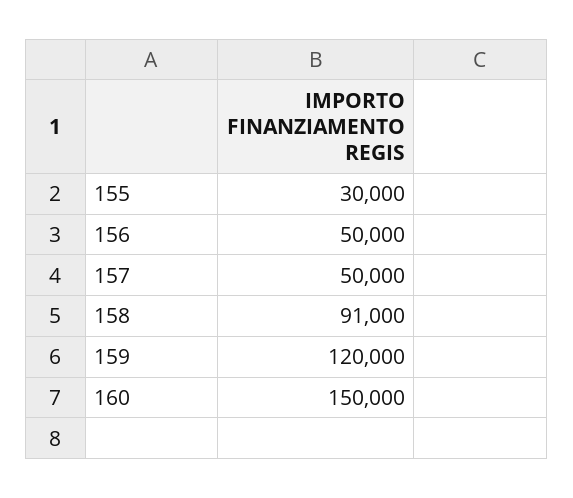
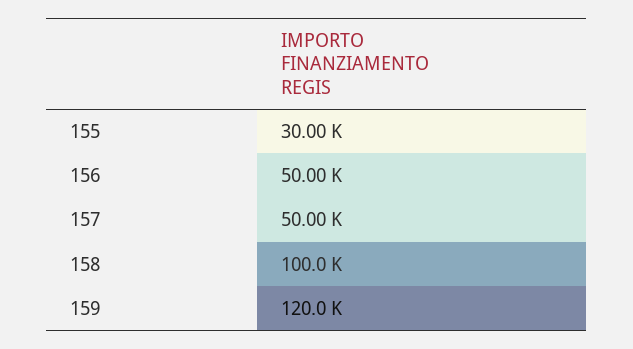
  {
    "155": 30000,
    "156": 50000,
    "157": 50000,
-   "158": 91000,
+   "158": 100000,
-   "159": 120000,
+   "159": 120000
-   "160": 150000
  }

